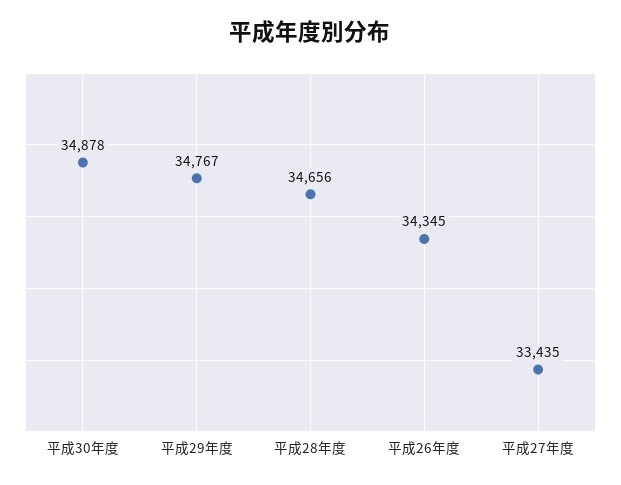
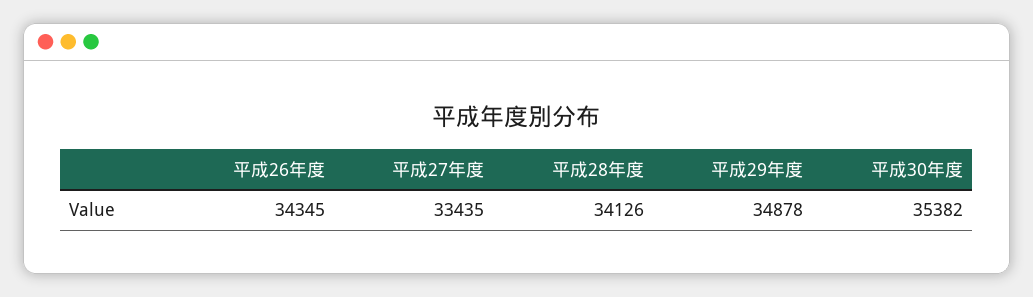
  {
-   "平成30年度": 34878,
+   "平成30年度": 35382,
-   "平成29年度": 34767,
+   "平成29年度": 34878,
-   "平成28年度": 34656,
+   "平成28年度": 34126,
    "平成26年度": 34345,
    "平成27年度": 33435
  }

